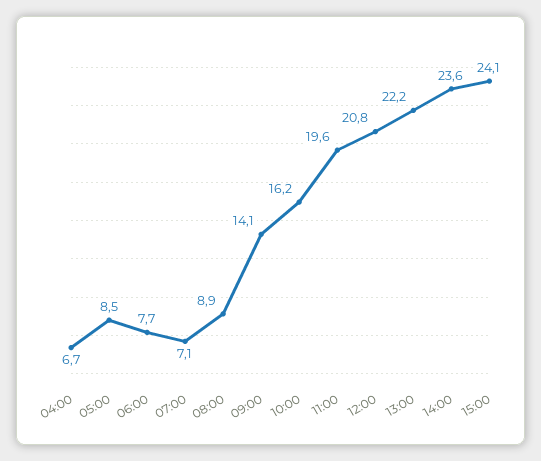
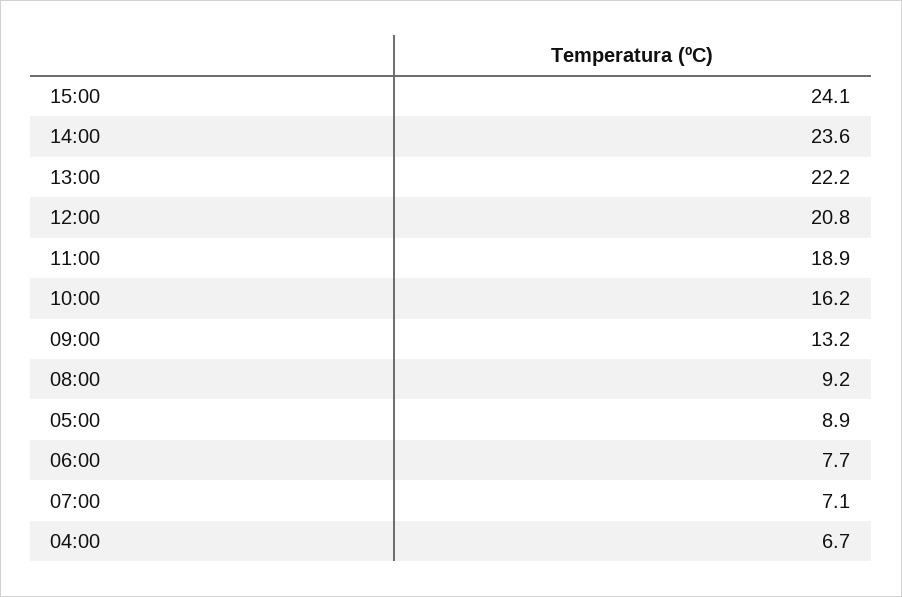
  {
    "04:00": 6.7,
-   "05:00": 8.5,
+   "05:00": 8.9,
    "06:00": 7.7,
    "07:00": 7.1,
-   "08:00": 8.9,
+   "08:00": 9.2,
-   "09:00": 14.1,
+   "09:00": 13.2,
    "10:00": 16.2,
-   "11:00": 19.6,
+   "11:00": 18.9,
    "12:00": 20.8,
    "13:00": 22.2,
    "14:00": 23.6,
    "15:00": 24.1
  }

